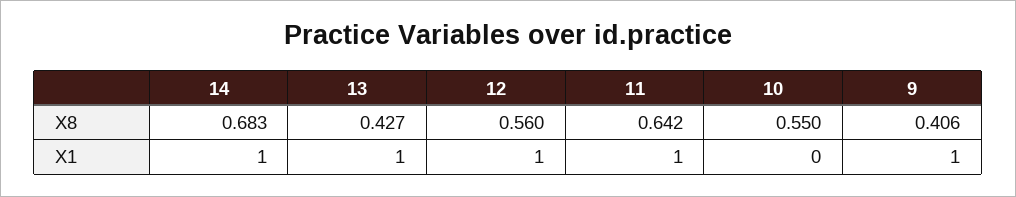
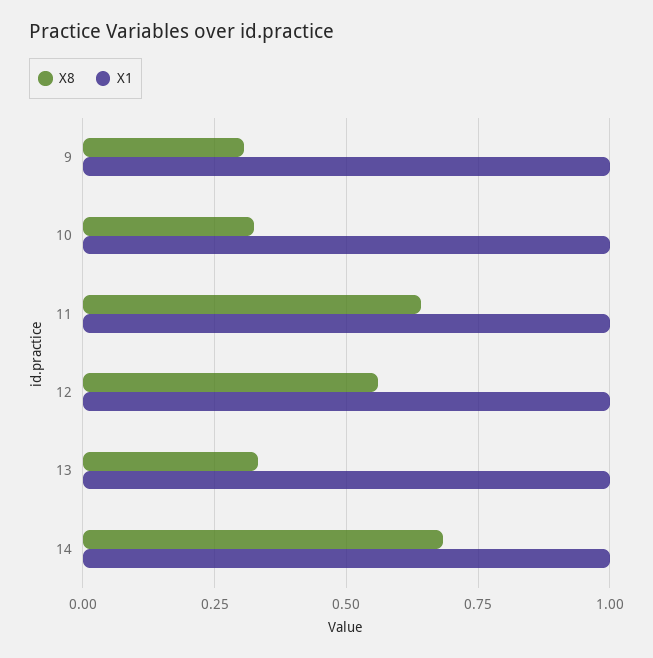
  {
    "X8": {
      "14": 0.683,
-     "13": 0.427,
+     "13": 0.325,
      "12": 0.56,
      "11": 0.642,
-     "10": 0.55,
+     "10": 0.325,
-     "9": 0.406
+     "9": 0.3
    },
    "X1": {
      "14": 1,
      "13": 1,
      "12": 1,
      "11": 1,
-     "10": 0,
+     "10": 1,
      "9": 1
    }
  }

